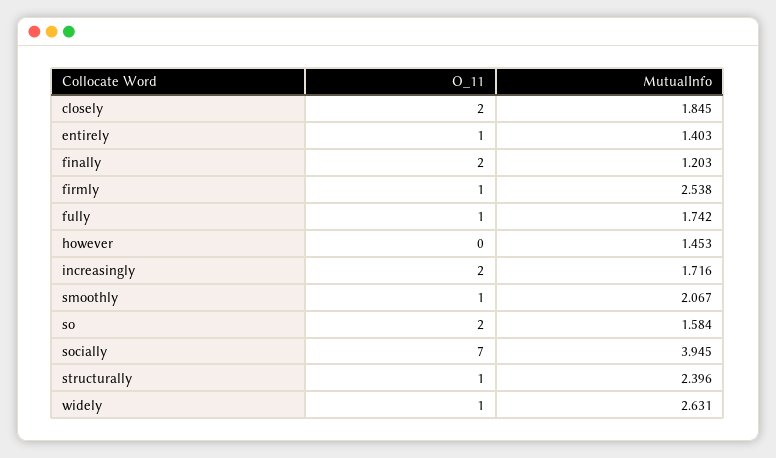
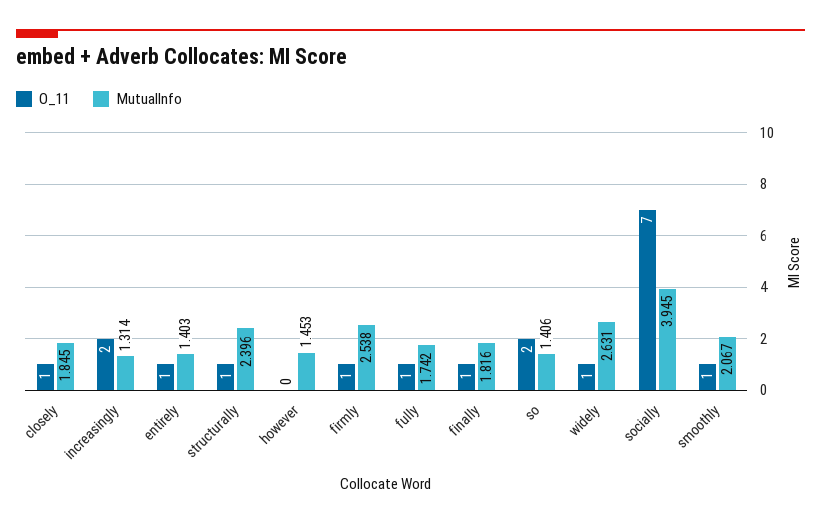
  {
    "O_11": {
-     "closely": 2,
+     "closely": 1,
      "entirely": 1,
-     "finally": 2,
+     "finally": 1,
      "firmly": 1,
      "fully": 1,
      "however": 0,
      "increasingly": 2,
      "smoothly": 1,
      "so": 2,
      "socially": 7,
      "structurally": 1,
      "widely": 1
    },
    "MutualInfo": {
      "closely": 1.845,
      "entirely": 1.403,
-     "finally": 1.203,
+     "finally": 1.816,
      "firmly": 2.538,
      "fully": 1.742,
      "however": 1.453,
-     "increasingly": 1.716,
+     "increasingly": 1.314,
      "smoothly": 2.067,
-     "so": 1.584,
+     "so": 1.406,
      "socially": 3.945,
      "structurally": 2.396,
      "widely": 2.631
    }
  }

